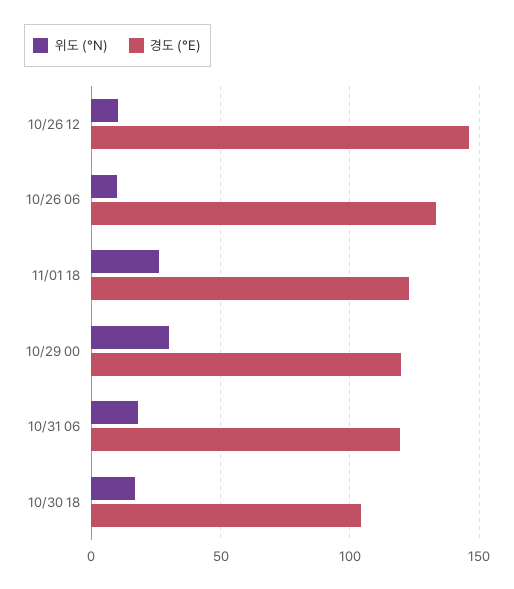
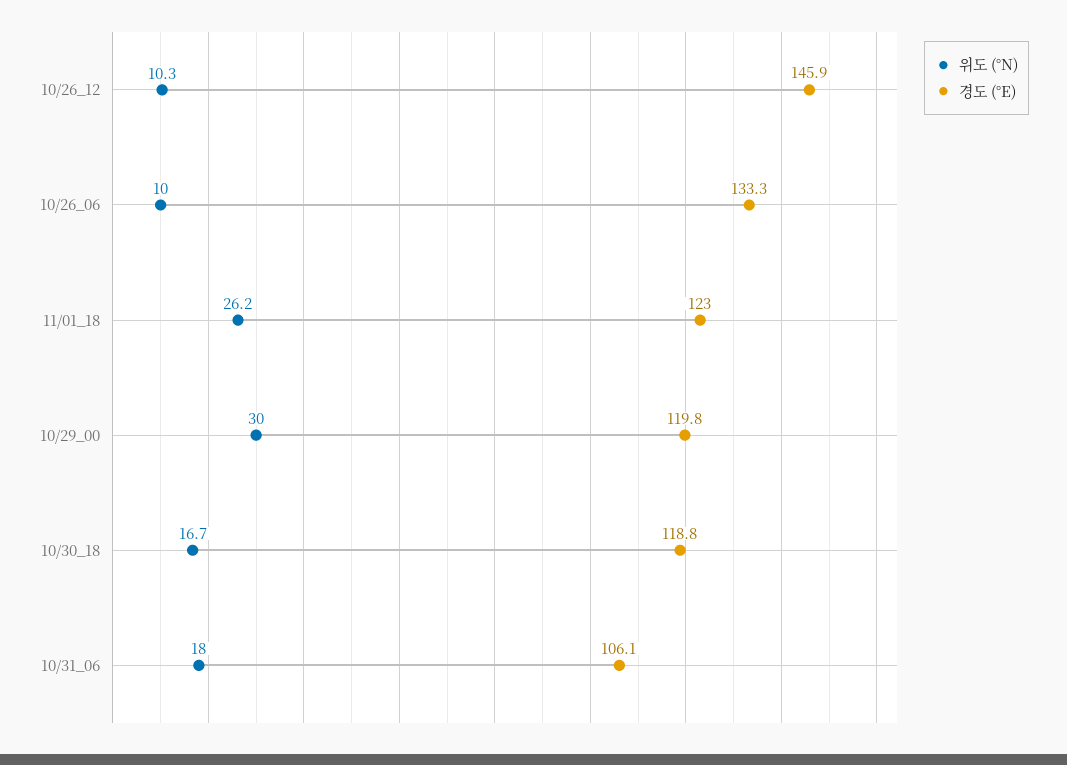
  {
    "위도 (°N)": {
      "10/26 12": 10.3,
      "10/26 06": 10,
      "11/01 18": 26.2,
      "10/29 00": 30,
      "10/31 06": 18,
      "10/30 18": 16.7
    },
    "경도 (°E)": {
      "10/26 12": 145.9,
      "10/26 06": 133.3,
      "11/01 18": 123,
      "10/29 00": 119.8,
-     "10/31 06": 120,
+     "10/31 06": 106.1,
-     "10/30 18": 105
+     "10/30 18": 118.8
    }
  }

